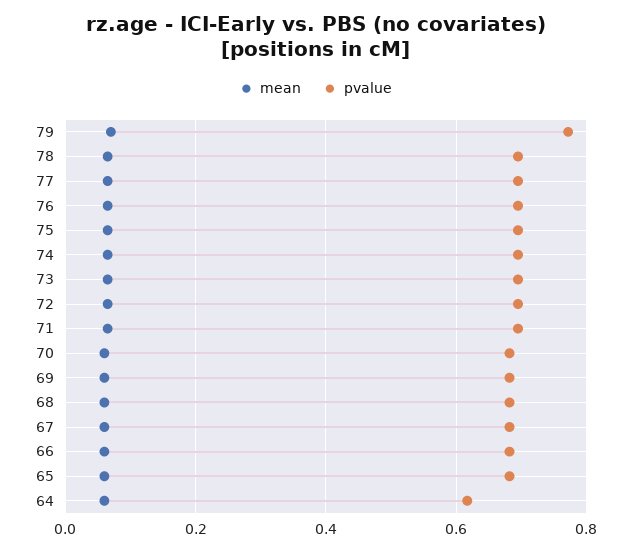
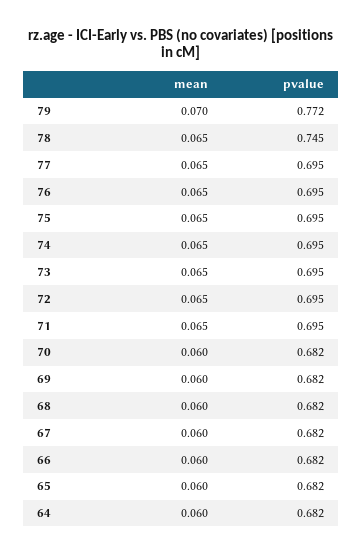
  {
    "mean": {
      "79": 0.07,
      "78": 0.065,
      "77": 0.065,
      "76": 0.065,
      "75": 0.065,
      "74": 0.065,
      "73": 0.065,
      "72": 0.065,
      "71": 0.065,
      "70": 0.06,
      "69": 0.06,
      "68": 0.06,
      "67": 0.06,
      "66": 0.06,
      "65": 0.06,
      "64": 0.06
    },
    "pvalue": {
      "79": 0.772,
-     "78": 0.7,
+     "78": 0.745,
      "77": 0.695,
      "76": 0.695,
      "75": 0.695,
      "74": 0.695,
      "73": 0.695,
      "72": 0.695,
      "71": 0.695,
      "70": 0.682,
      "69": 0.682,
      "68": 0.682,
      "67": 0.682,
      "66": 0.682,
      "65": 0.682,
-     "64": 0.62
+     "64": 0.682
    }
  }

